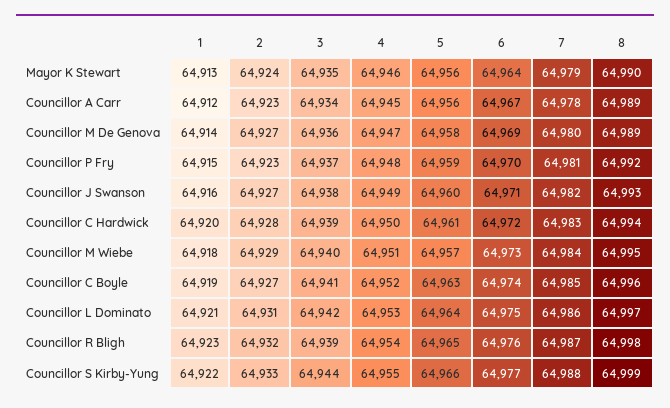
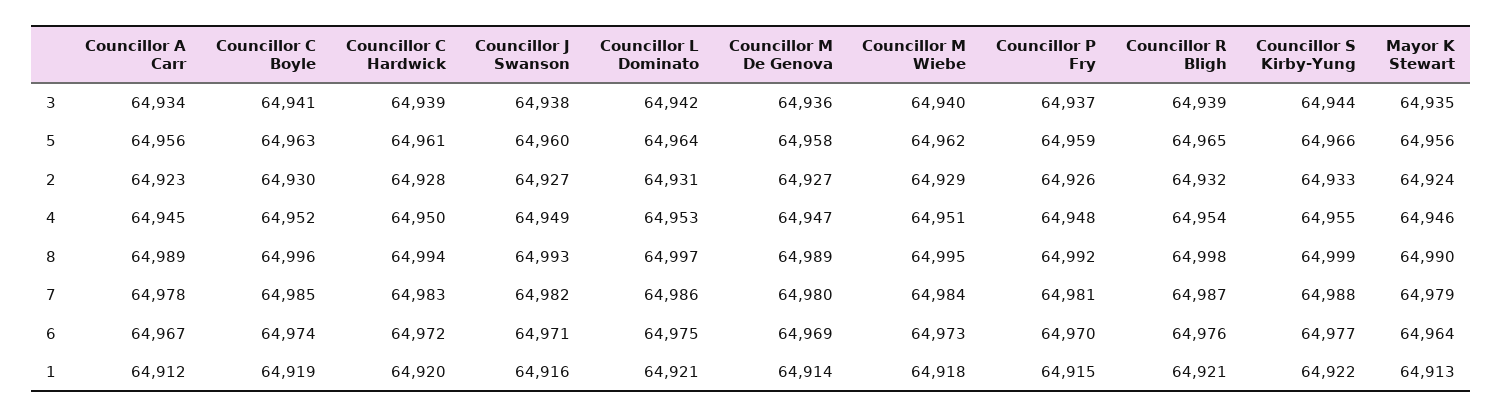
  {
    "1": {
      "Mayor K Stewart": 64913,
      "Councillor A Carr": 64912,
      "Councillor M De Genova": 64914,
      "Councillor P Fry": 64915,
      "Councillor J Swanson": 64916,
      "Councillor C Hardwick": 64920,
      "Councillor M Wiebe": 64918,
      "Councillor C Boyle": 64919,
      "Councillor L Dominato": 64921,
-     "Councillor R Bligh": 64923,
+     "Councillor R Bligh": 64921,
      "Councillor S Kirby-Yung": 64922
    },
    "2": {
      "Mayor K Stewart": 64924,
      "Councillor A Carr": 64923,
      "Councillor M De Genova": 64927,
-     "Councillor P Fry": 64923,
+     "Councillor P Fry": 64926,
      "Councillor J Swanson": 64927,
      "Councillor C Hardwick": 64928,
      "Councillor M Wiebe": 64929,
-     "Councillor C Boyle": 64927,
+     "Councillor C Boyle": 64930,
      "Councillor L Dominato": 64931,
      "Councillor R Bligh": 64932,
      "Councillor S Kirby-Yung": 64933
    },
    "3": {
      "Mayor K Stewart": 64935,
      "Councillor A Carr": 64934,
      "Councillor M De Genova": 64936,
      "Councillor P Fry": 64937,
      "Councillor J Swanson": 64938,
      "Councillor C Hardwick": 64939,
      "Councillor M Wiebe": 64940,
      "Councillor C Boyle": 64941,
      "Councillor L Dominato": 64942,
      "Councillor R Bligh": 64939,
      "Councillor S Kirby-Yung": 64944
    },
    "4": {
      "Mayor K Stewart": 64946,
      "Councillor A Carr": 64945,
      "Councillor M De Genova": 64947,
      "Councillor P Fry": 64948,
      "Councillor J Swanson": 64949,
      "Councillor C Hardwick": 64950,
      "Councillor M Wiebe": 64951,
      "Councillor C Boyle": 64952,
      "Councillor L Dominato": 64953,
      "Councillor R Bligh": 64954,
      "Councillor S Kirby-Yung": 64955
    },
    "5": {
      "Mayor K Stewart": 64956,
      "Councillor A Carr": 64956,
      "Councillor M De Genova": 64958,
      "Councillor P Fry": 64959,
      "Councillor J Swanson": 64960,
      "Councillor C Hardwick": 64961,
-     "Councillor M Wiebe": 64957,
+     "Councillor M Wiebe": 64962,
      "Councillor C Boyle": 64963,
      "Councillor L Dominato": 64964,
      "Councillor R Bligh": 64965,
      "Councillor S Kirby-Yung": 64966
    },
    "6": {
      "Mayor K Stewart": 64964,
      "Councillor A Carr": 64967,
      "Councillor M De Genova": 64969,
      "Councillor P Fry": 64970,
      "Councillor J Swanson": 64971,
      "Councillor C Hardwick": 64972,
      "Councillor M Wiebe": 64973,
      "Councillor C Boyle": 64974,
      "Councillor L Dominato": 64975,
      "Councillor R Bligh": 64976,
      "Councillor S Kirby-Yung": 64977
    },
    "7": {
      "Mayor K Stewart": 64979,
      "Councillor A Carr": 64978,
      "Councillor M De Genova": 64980,
      "Councillor P Fry": 64981,
      "Councillor J Swanson": 64982,
      "Councillor C Hardwick": 64983,
      "Councillor M Wiebe": 64984,
      "Councillor C Boyle": 64985,
      "Councillor L Dominato": 64986,
      "Councillor R Bligh": 64987,
      "Councillor S Kirby-Yung": 64988
    },
    "8": {
      "Mayor K Stewart": 64990,
      "Councillor A Carr": 64989,
      "Councillor M De Genova": 64989,
      "Councillor P Fry": 64992,
      "Councillor J Swanson": 64993,
      "Councillor C Hardwick": 64994,
      "Councillor M Wiebe": 64995,
      "Councillor C Boyle": 64996,
      "Councillor L Dominato": 64997,
      "Councillor R Bligh": 64998,
      "Councillor S Kirby-Yung": 64999
    }
  }

